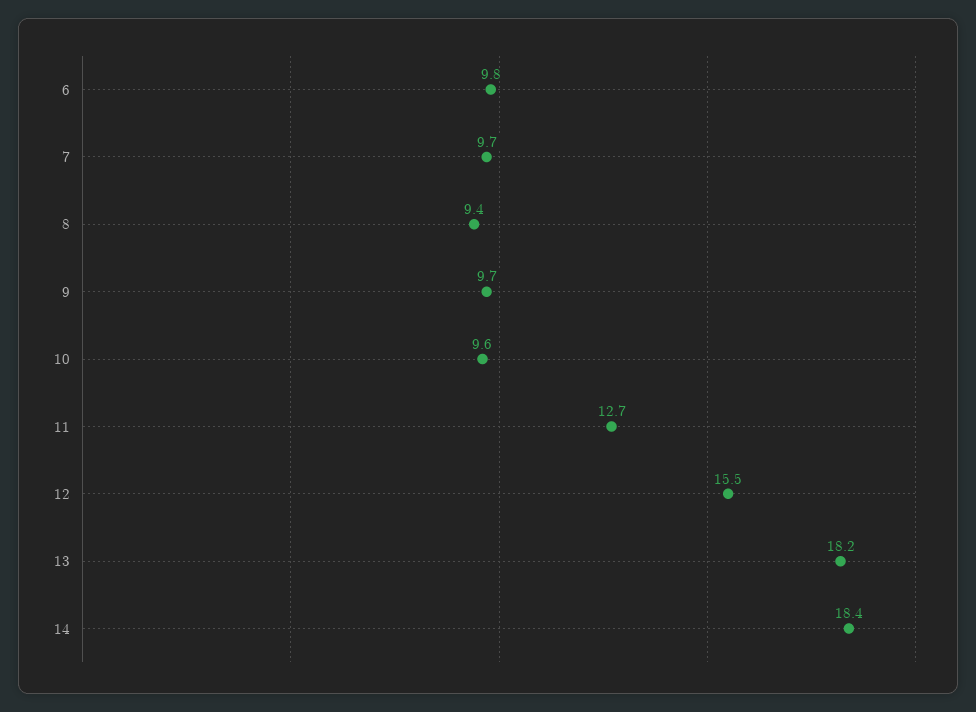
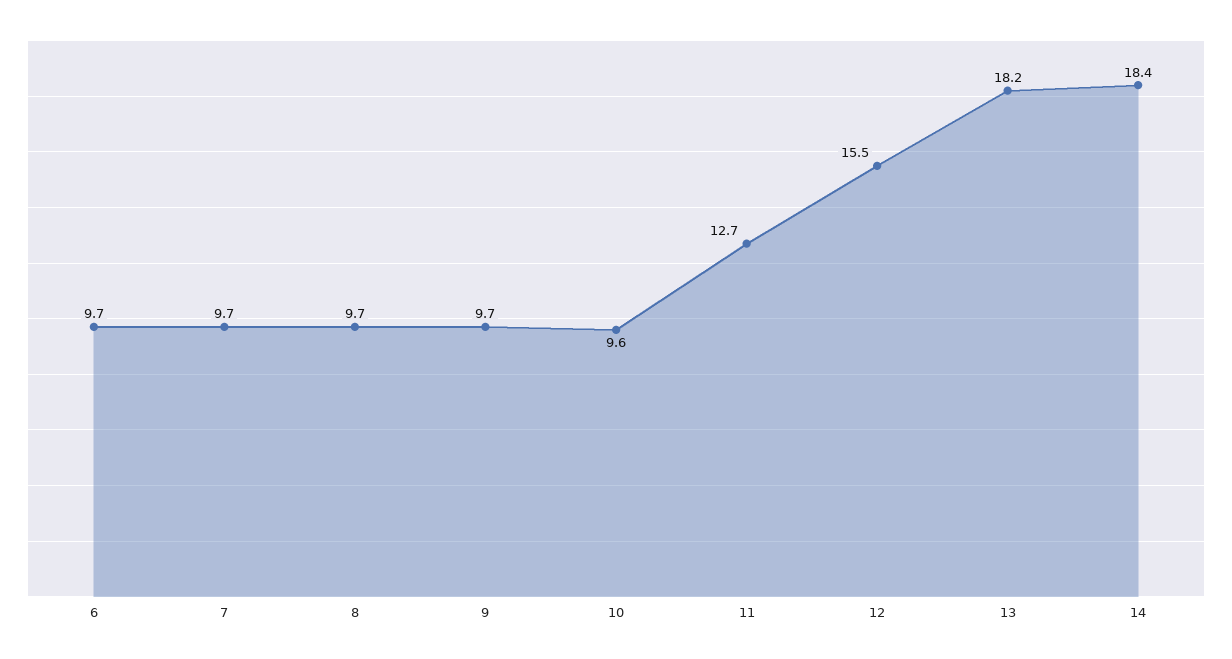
  {
-   "6": 9.8,
+   "6": 9.7,
    "7": 9.7,
-   "8": 9.4,
+   "8": 9.7,
    "9": 9.7,
    "10": 9.6,
    "11": 12.7,
    "12": 15.5,
    "13": 18.2,
    "14": 18.4
  }

